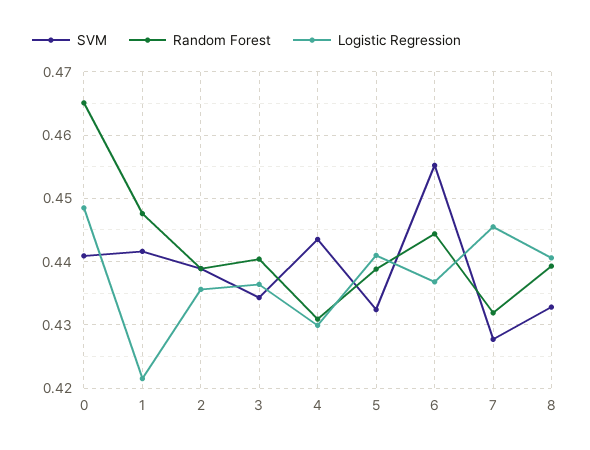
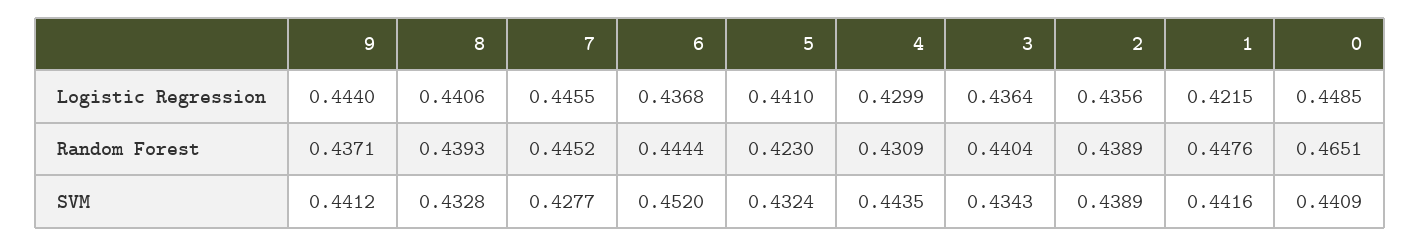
  {
    "SVM": {
      "0": 0.4409,
      "1": 0.4416,
      "2": 0.4389,
      "3": 0.4343,
      "4": 0.4435,
      "5": 0.4324,
-     "6": 0.455,
+     "6": 0.452,
      "7": 0.4277,
-     "8": 0.4328
+     "8": 0.4328,
+     "9": 0.4412
    },
    "Random Forest": {
      "0": 0.4651,
      "1": 0.4476,
      "2": 0.4389,
      "3": 0.4404,
      "4": 0.4309,
-     "5": 0.439,
+     "5": 0.423,
      "6": 0.4444,
-     "7": 0.432,
+     "7": 0.4452,
-     "8": 0.4393
+     "8": 0.4393,
+     "9": 0.4371
    },
    "Logistic Regression": {
      "0": 0.4485,
      "1": 0.4215,
      "2": 0.4356,
      "3": 0.4364,
      "4": 0.4299,
      "5": 0.441,
      "6": 0.4368,
      "7": 0.4455,
-     "8": 0.4406
+     "8": 0.4406,
+     "9": 0.444
    }
  }

